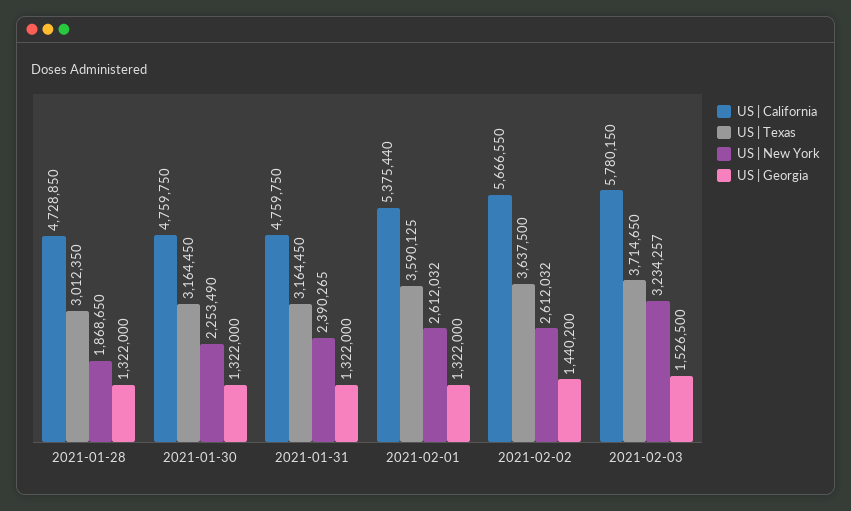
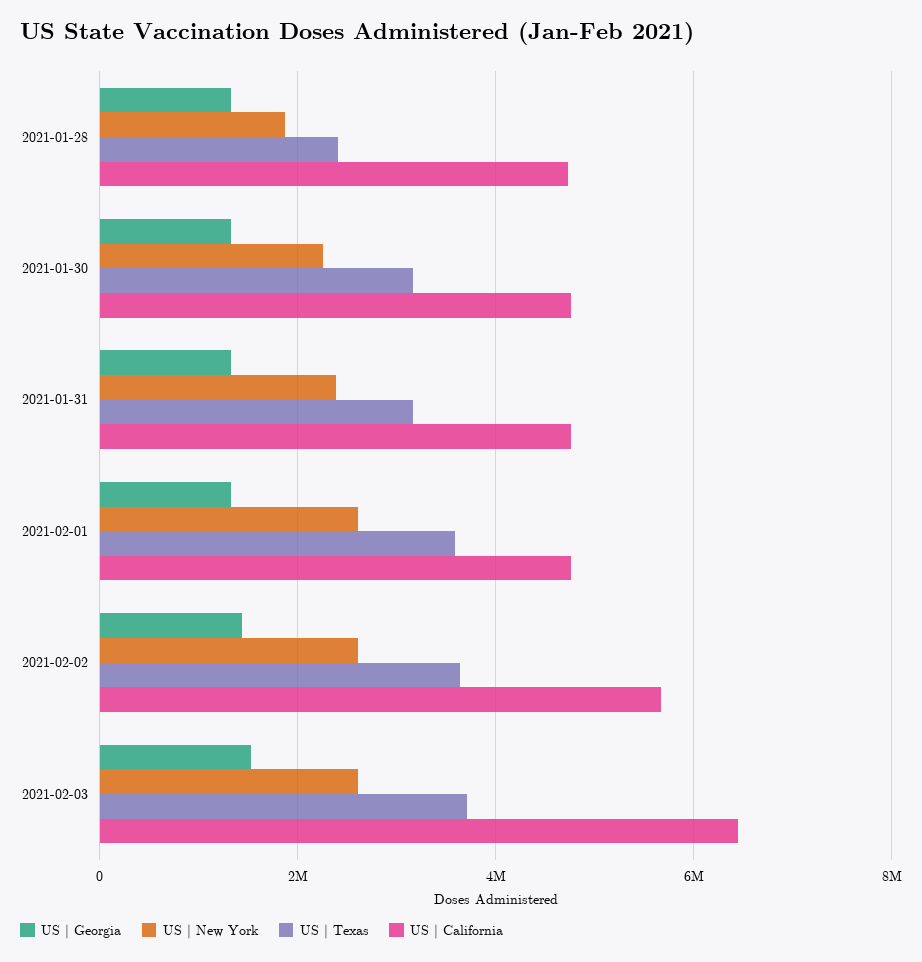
  {
    "US | California": {
      "2021-01-28": 4728850,
      "2021-01-30": 4759750,
      "2021-01-31": 4759750,
-     "2021-02-01": 5375440,
+     "2021-02-01": 4800000,
      "2021-02-02": 5666550,
-     "2021-02-03": 5780150
+     "2021-02-03": 6400000
    },
    "US | Texas": {
-     "2021-01-28": 3012350,
+     "2021-01-28": 2400000,
      "2021-01-30": 3164450,
      "2021-01-31": 3164450,
      "2021-02-01": 3590125,
      "2021-02-02": 3637500,
      "2021-02-03": 3714650
    },
    "US | New York": {
      "2021-01-28": 1868650,
      "2021-01-30": 2253490,
      "2021-01-31": 2390265,
      "2021-02-01": 2612032,
      "2021-02-02": 2612032,
-     "2021-02-03": 3234257
+     "2021-02-03": 2600000
    },
    "US | Georgia": {
      "2021-01-28": 1322000,
      "2021-01-30": 1322000,
      "2021-01-31": 1322000,
      "2021-02-01": 1322000,
      "2021-02-02": 1440200,
      "2021-02-03": 1526500
    }
  }

